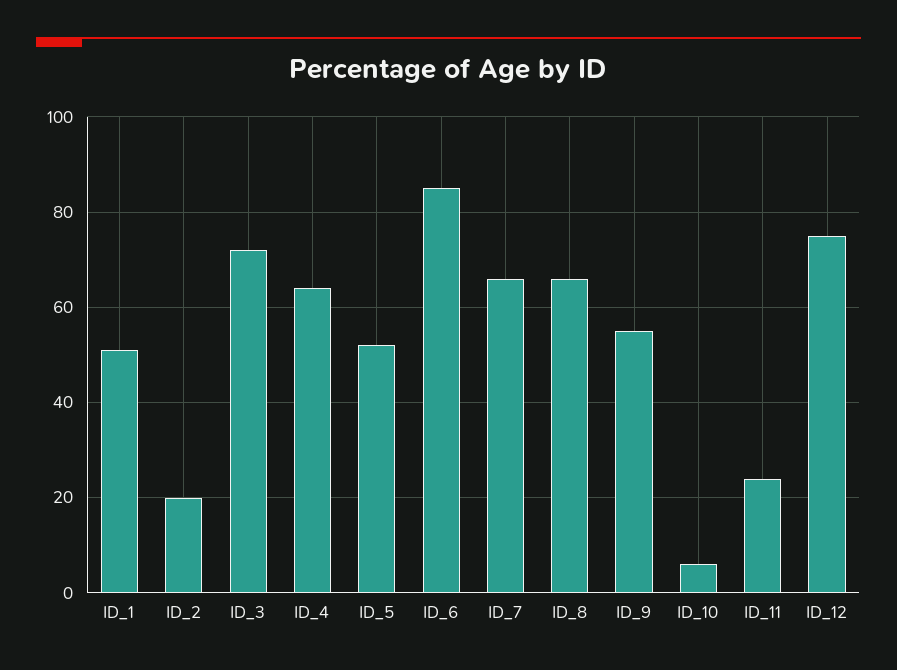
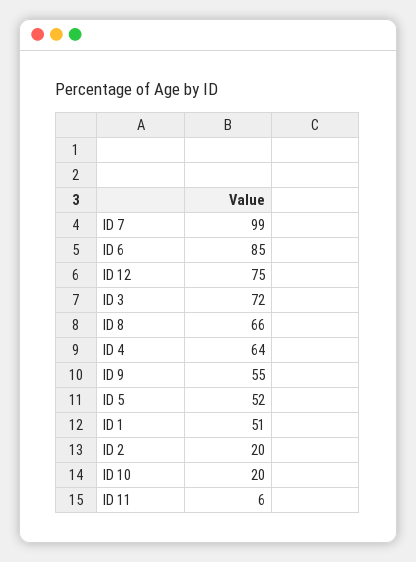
  {
    "ID_1": 51,
    "ID_2": 20,
    "ID_3": 72,
    "ID_4": 64,
    "ID_5": 52,
    "ID_6": 85,
-   "ID_7": 65,
+   "ID_7": 99,
    "ID_8": 66,
    "ID_9": 55,
-   "ID_10": 5,
+   "ID_10": 20,
-   "ID_11": 25,
+   "ID_11": 6,
    "ID_12": 75
  }

